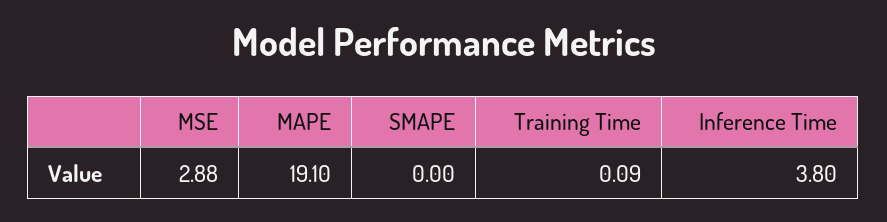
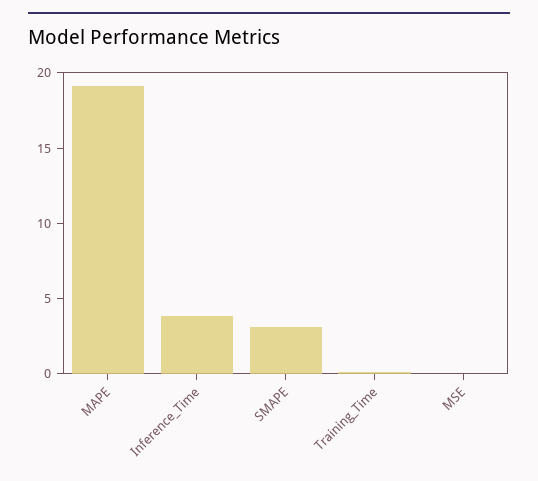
  {
-   "MSE": 2.88,
+   "MSE": 0,
    "MAPE": 19.1,
-   "SMAPE": 0,
+   "SMAPE": 3,
    "Training Time": 0.09,
    "Inference Time": 3.8
  }

